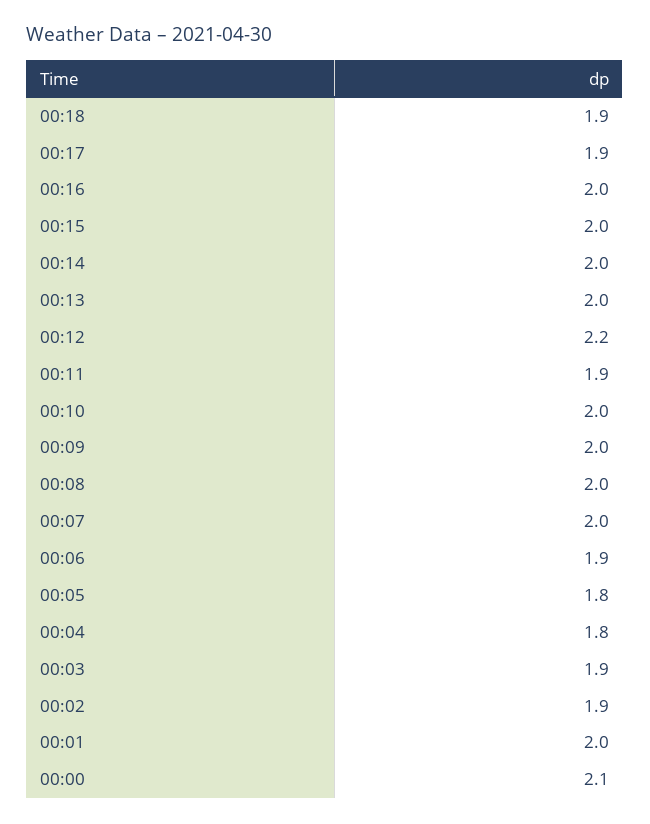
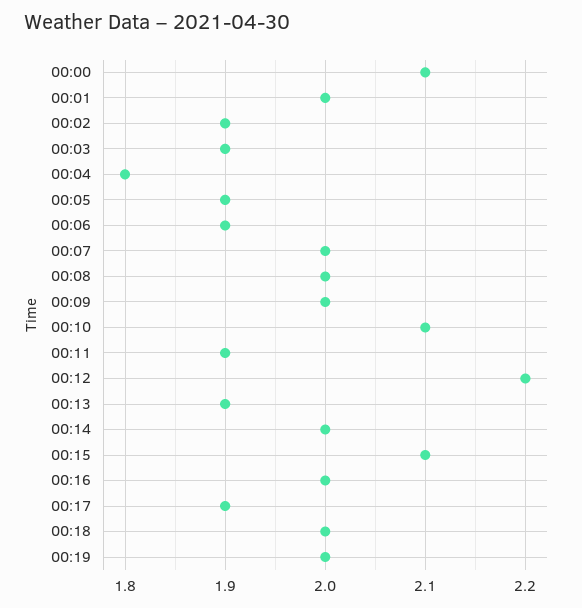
  {
-   "00:18": 1.9,
+   "00:18": 2,
    "00:17": 1.9,
    "00:16": 2,
-   "00:15": 2,
+   "00:15": 2.1,
    "00:14": 2,
-   "00:13": 2,
+   "00:13": 1.9,
    "00:12": 2.2,
    "00:11": 1.9,
-   "00:10": 2,
+   "00:10": 2.1,
    "00:09": 2,
    "00:08": 2,
    "00:07": 2,
    "00:06": 1.9,
-   "00:05": 1.8,
+   "00:05": 1.9,
    "00:04": 1.8,
    "00:03": 1.9,
    "00:02": 1.9,
    "00:01": 2,
-   "00:00": 2.1
+   "00:00": 2.1,
+   "00:19": 2
  }

